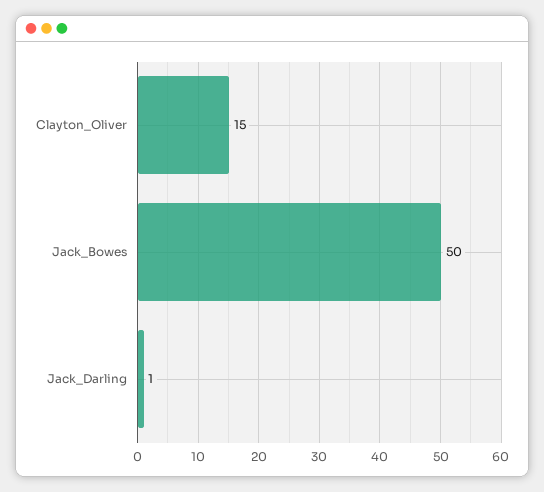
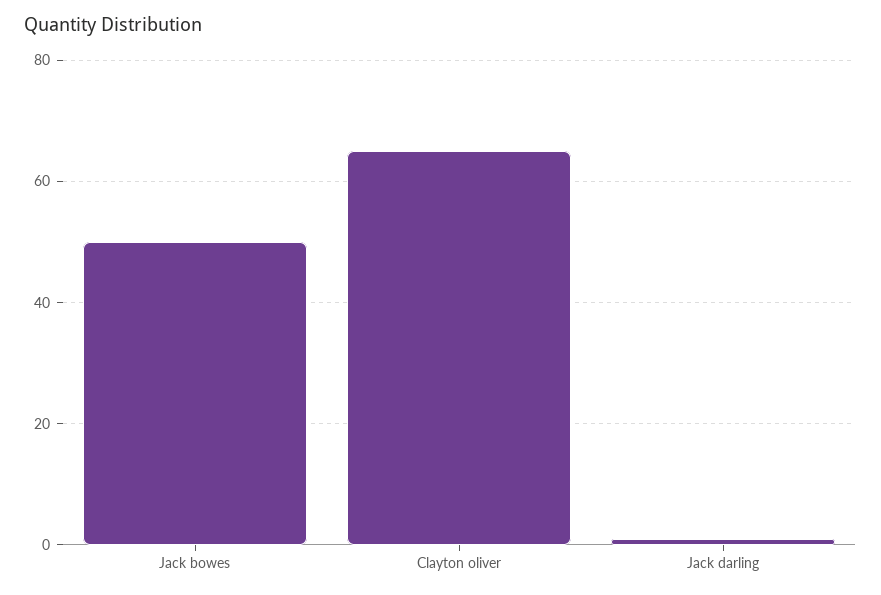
  {
-   "Clayton_Oliver": 15,
+   "Clayton_Oliver": 65,
    "Jack_Bowes": 50,
    "Jack_Darling": 1
  }

